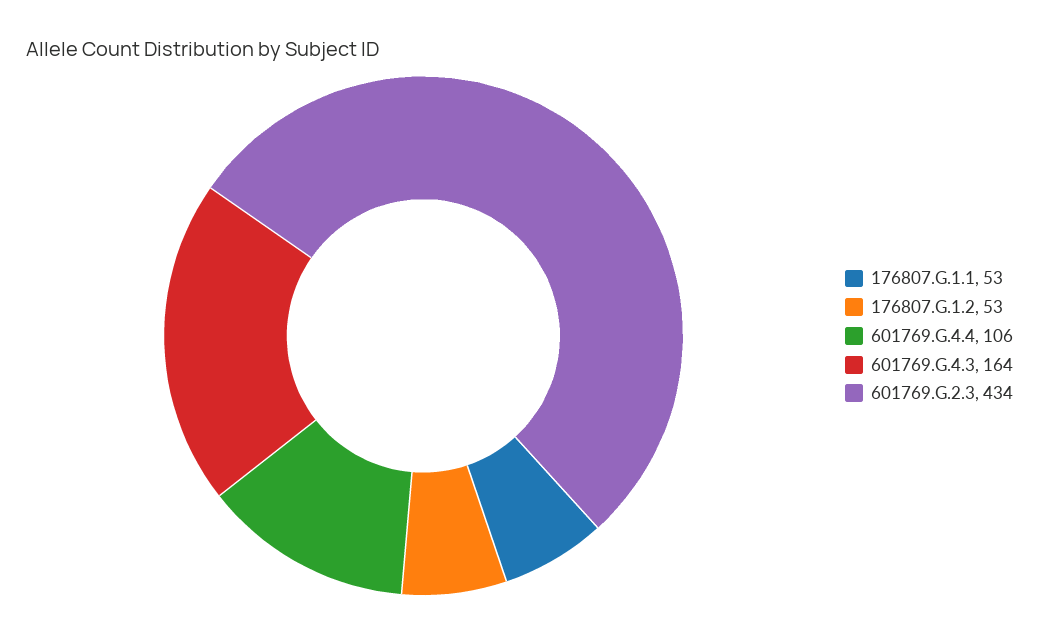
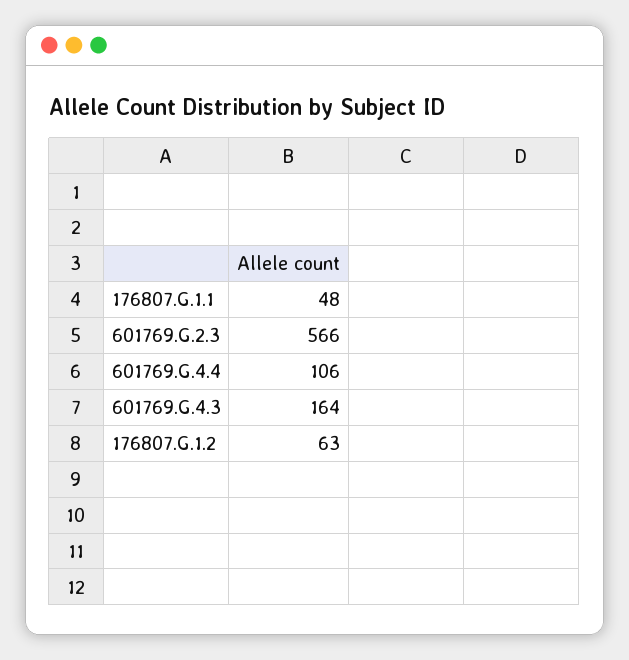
  {
-   "176807.G.1.1": 53,
+   "176807.G.1.1": 48,
-   "176807.G.1.2": 53,
+   "176807.G.1.2": 63,
    "601769.G.4.4": 106,
    "601769.G.4.3": 164,
-   "601769.G.2.3": 434
+   "601769.G.2.3": 566
  }

